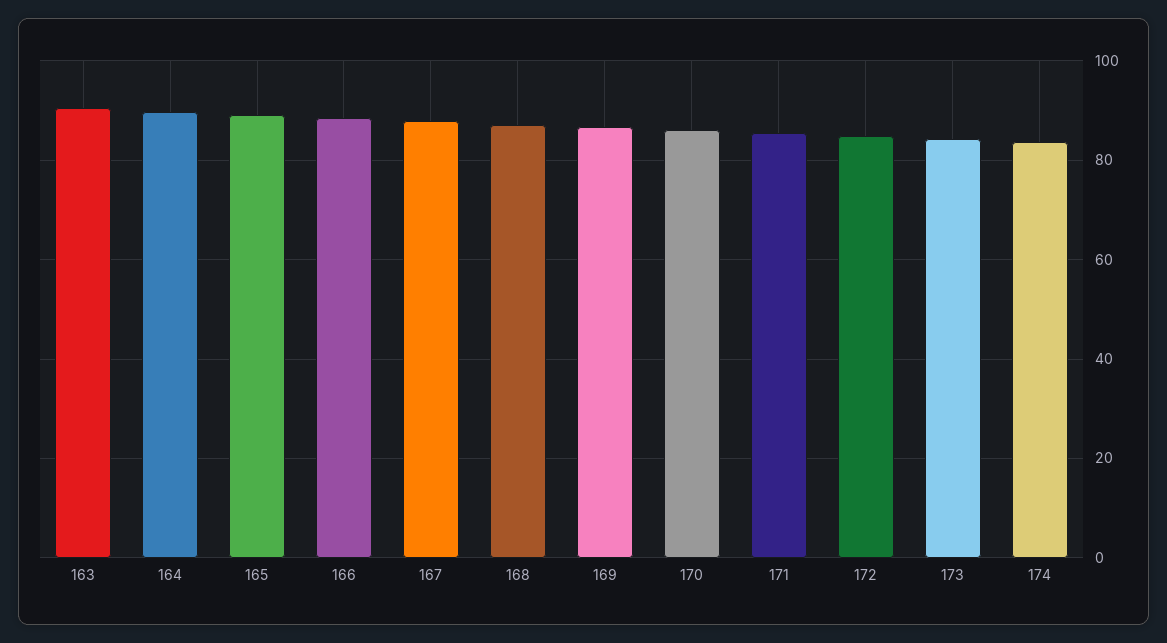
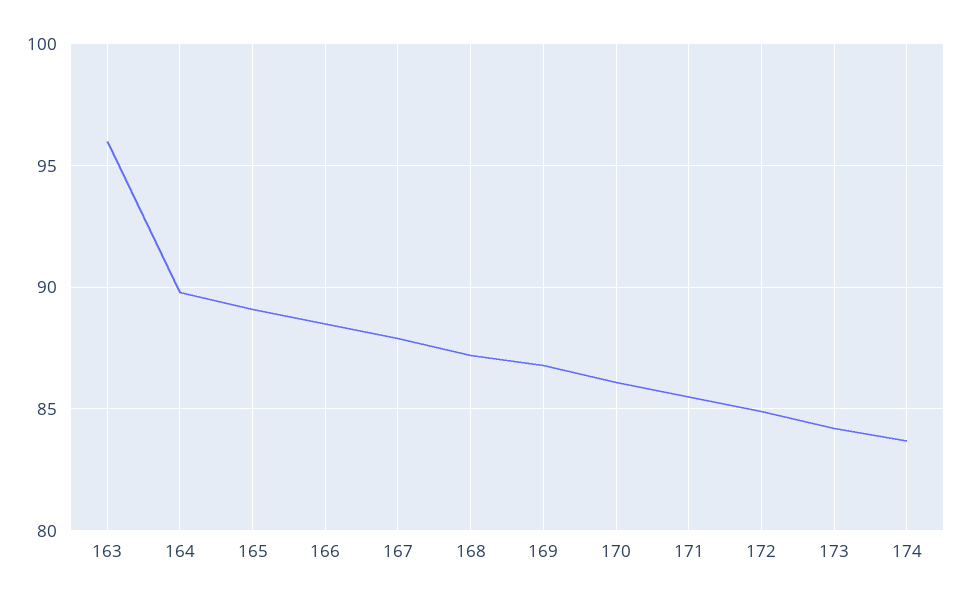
  {
-   "163": 90,
+   "163": 96,
    "164": 90,
    "165": 89,
    "166": 88.5,
    "167": 88,
    "168": 87,
    "169": 87,
    "170": 86,
    "171": 85.5,
    "172": 85,
    "173": 84,
    "174": 83.5
  }

